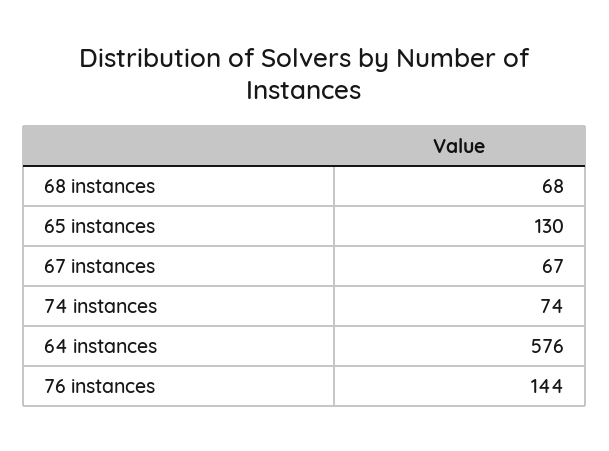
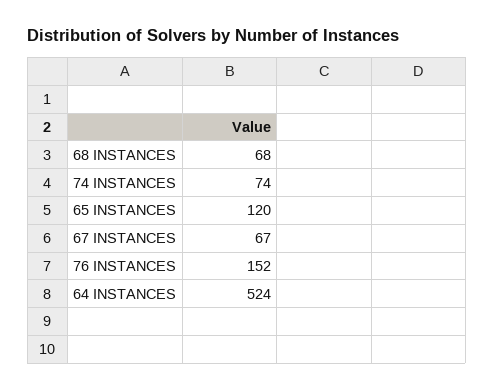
  {
    "68 instances": 68,
-   "65 instances": 130,
+   "65 instances": 120,
    "67 instances": 67,
    "74 instances": 74,
-   "64 instances": 576,
+   "64 instances": 524,
-   "76 instances": 144
+   "76 instances": 152
  }

